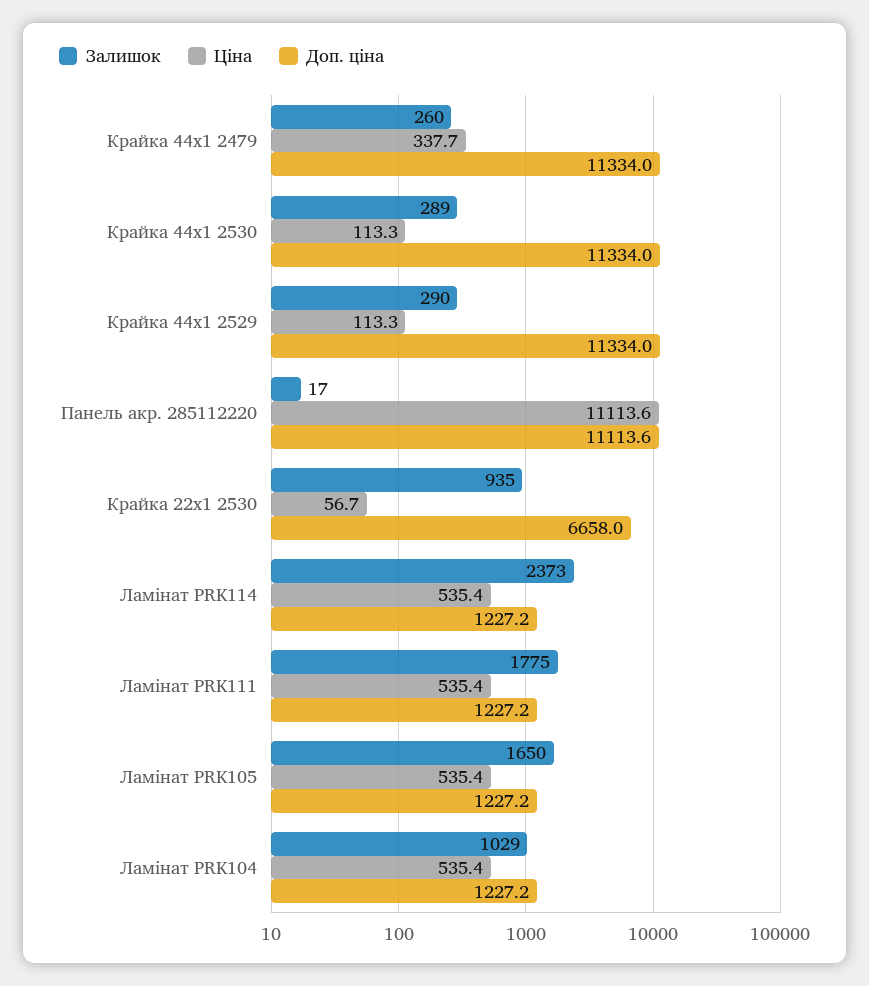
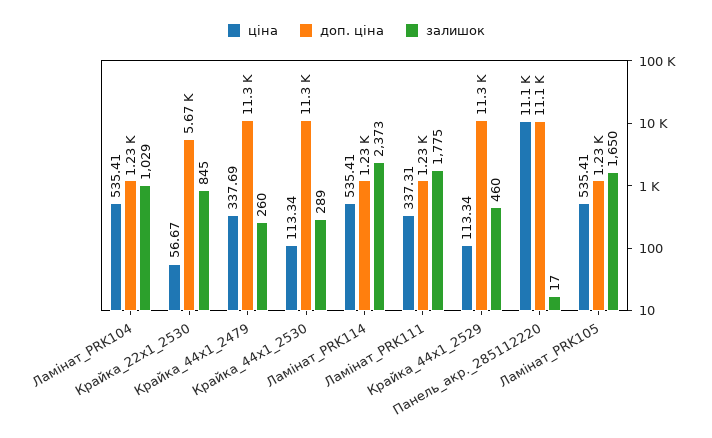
  {
    "Залишок": {
      "Крайка 44x1 2479": 260,
      "Крайка 44x1 2530": 289,
-     "Крайка 44x1 2529": 290,
+     "Крайка 44x1 2529": 460,
      "Панель акр. 285112220": 17,
-     "Крайка 22x1 2530": 935,
+     "Крайка 22x1 2530": 845,
      "Ламінат PRK114": 2373,
      "Ламінат PRK111": 1775,
      "Ламінат PRK105": 1650,
      "Ламінат PRK104": 1029
    },
    "Ціна": {
      "Крайка 44x1 2479": 337.69,
      "Крайка 44x1 2530": 113.34,
      "Крайка 44x1 2529": 113.34,
      "Панель акр. 285112220": 11113.6,
      "Крайка 22x1 2530": 56.67,
      "Ламінат PRK114": 535.41,
-     "Ламінат PRK111": 535.4,
+     "Ламінат PRK111": 337.31,
      "Ламінат PRK105": 535.41,
      "Ламінат PRK104": 535.41
    },
    "Доп. ціна": {
      "Крайка 44x1 2479": 11334,
      "Крайка 44x1 2530": 11334,
      "Крайка 44x1 2529": 11334,
      "Панель акр. 285112220": 11113.6,
-     "Крайка 22x1 2530": 6658,
+     "Крайка 22x1 2530": 5670,
      "Ламінат PRK114": 1227.2,
      "Ламінат PRK111": 1227.2,
      "Ламінат PRK105": 1227.2,
      "Ламінат PRK104": 1227.2
    }
  }

